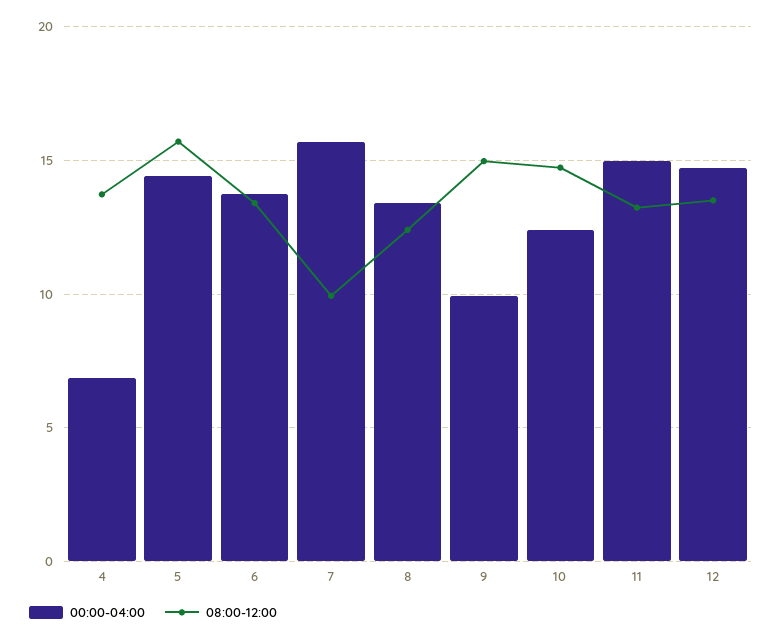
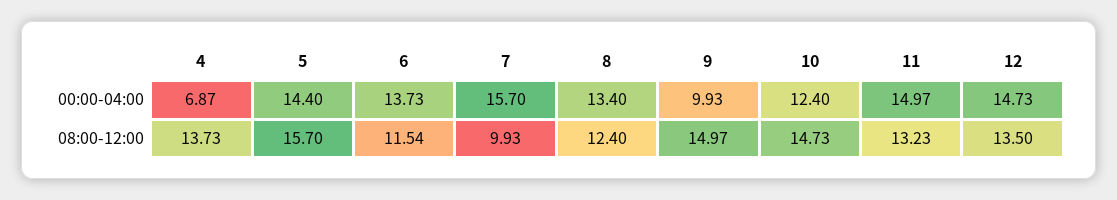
  {
    "00:00-04:00": {
      "4": 6.87,
      "5": 14.4,
      "6": 13.73,
      "7": 15.7,
      "8": 13.4,
      "9": 9.93,
      "10": 12.4,
      "11": 14.97,
      "12": 14.73
    },
    "08:00-12:00": {
      "4": 13.73,
      "5": 15.7,
-     "6": 13.5,
+     "6": 11.54,
      "7": 9.93,
      "8": 12.4,
      "9": 14.97,
      "10": 14.73,
      "11": 13.23,
      "12": 13.5
    }
  }

